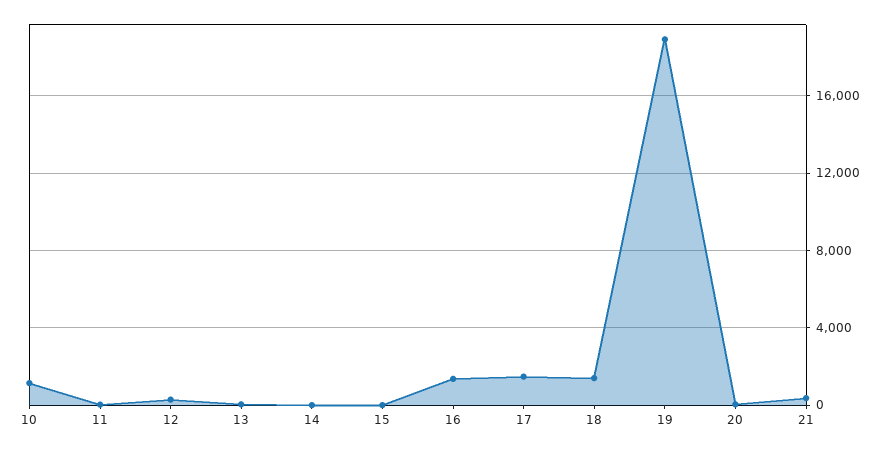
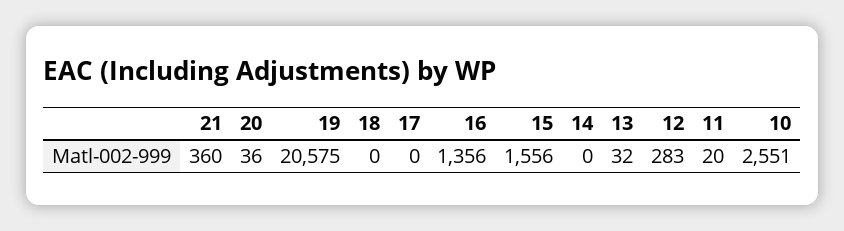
  {
-   "10": 1000,
+   "10": 2551,
    "11": 20,
    "12": 283,
    "13": 32,
    "14": 0,
-   "15": 0,
+   "15": 1556,
    "16": 1356,
-   "17": 1500,
+   "17": 0,
-   "18": 1500,
+   "18": 0,
-   "19": 19000,
+   "19": 20575,
    "20": 36,
    "21": 360
  }

